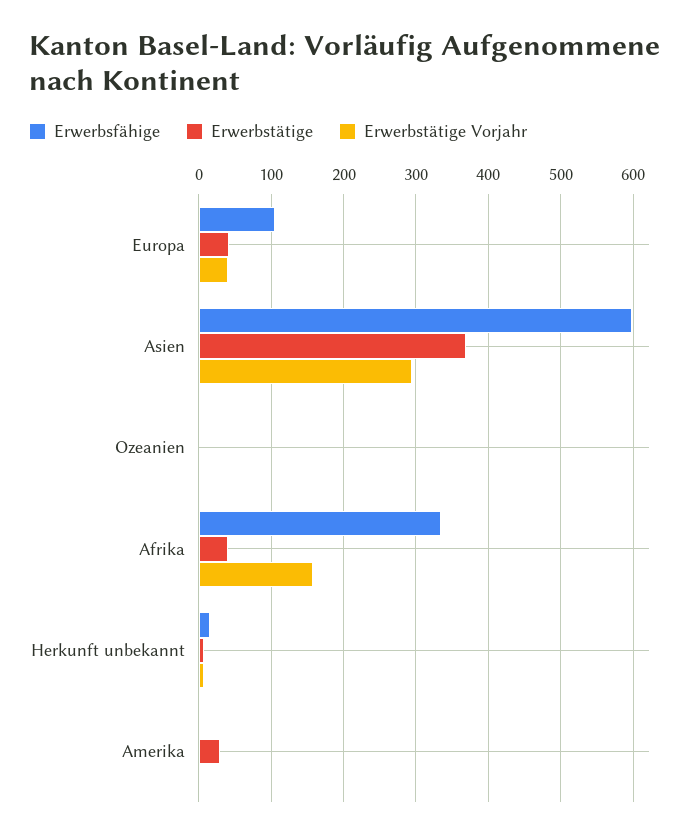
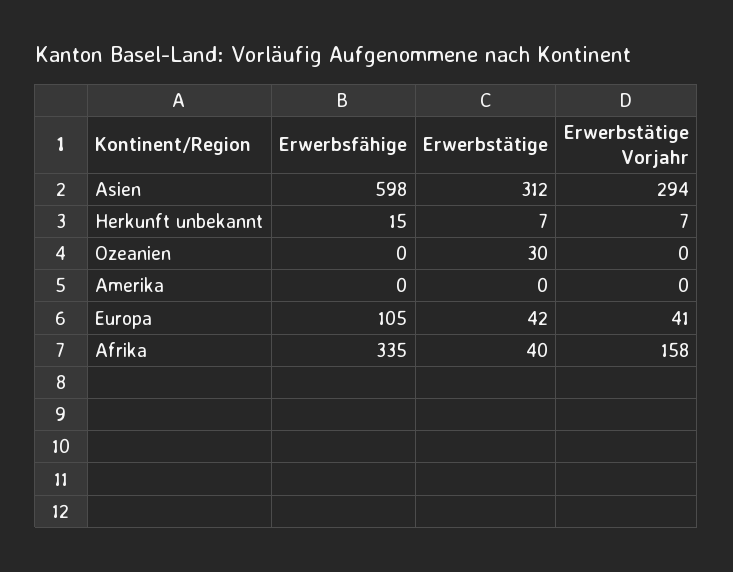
  {
    "Erwerbsfähige": {
      "Europa": 105,
      "Asien": 598,
      "Ozeanien": 0,
      "Afrika": 335,
      "Herkunft unbekannt": 15,
      "Amerika": 0
    },
    "Erwerbstätige": {
      "Europa": 42,
-     "Asien": 370,
+     "Asien": 312,
-     "Ozeanien": 0,
+     "Ozeanien": 30,
      "Afrika": 40,
      "Herkunft unbekannt": 7,
-     "Amerika": 30
+     "Amerika": 0
    },
    "Erwerbstätige Vorjahr": {
      "Europa": 41,
      "Asien": 294,
      "Ozeanien": 0,
      "Afrika": 158,
      "Herkunft unbekannt": 7,
      "Amerika": 0
    }
  }

